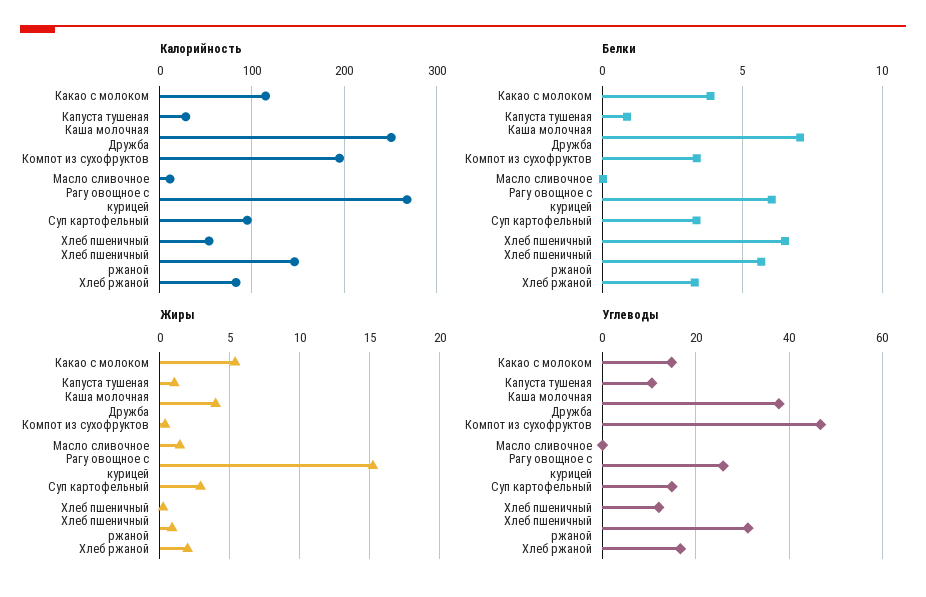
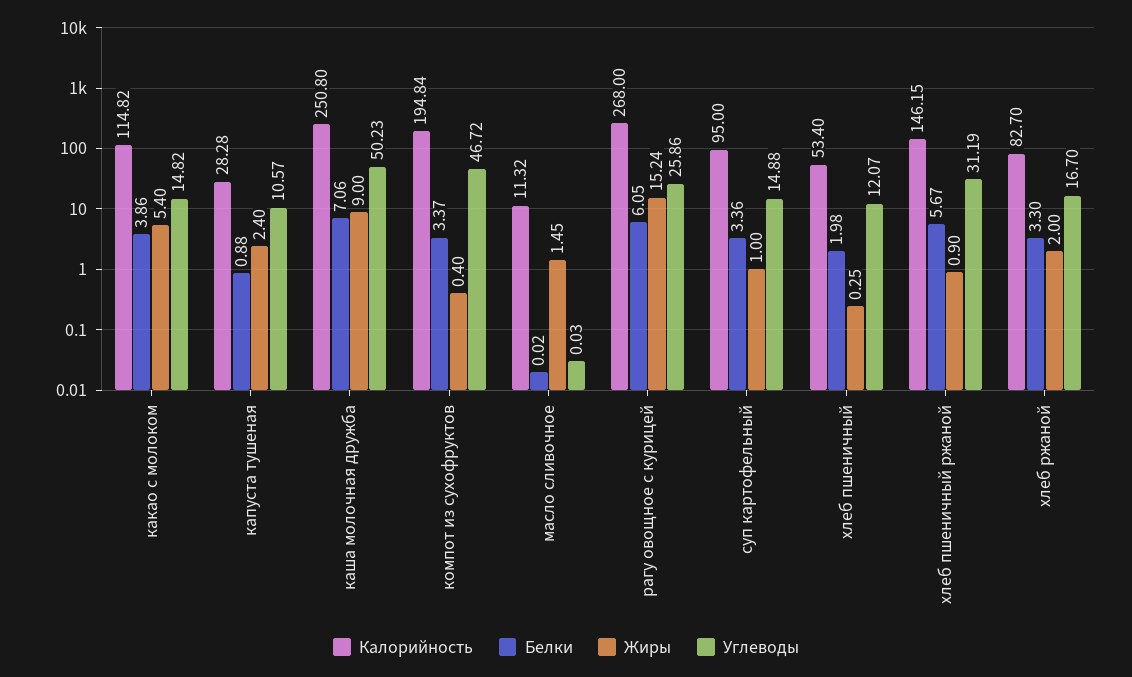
  {
    "Калорийность": {
      "Какао с молоком": 114.82,
      "Капуста тушеная": 28.28,
      "Каша молочная Дружба": 250.8,
      "Компот из сухофруктов": 194.84,
      "Масло сливочное": 11.32,
      "Рагу овощное с курицей": 268,
      "Суп картофельный": 95,
      "Хлеб пшеничный": 53.4,
      "Хлеб пшеничный ржаной": 146.15,
      "Хлеб ржаной": 82.7
    },
    "Белки": {
      "Какао с молоком": 3.86,
      "Капуста тушеная": 0.88,
      "Каша молочная Дружба": 7.06,
      "Компот из сухофруктов": 3.37,
      "Масло сливочное": 0.02,
      "Рагу овощное с курицей": 6.05,
      "Суп картофельный": 3.36,
-     "Хлеб пшеничный": 6.5,
+     "Хлеб пшеничный": 1.98,
      "Хлеб пшеничный ржаной": 5.67,
      "Хлеб ржаной": 3.3
    },
    "Жиры": {
      "Какао с молоком": 5.4,
-     "Капуста тушеная": 1,
+     "Капуста тушеная": 2.4,
-     "Каша молочная Дружба": 4,
+     "Каша молочная Дружба": 9,
      "Компот из сухофруктов": 0.4,
      "Масло сливочное": 1.45,
      "Рагу овощное с курицей": 15.24,
-     "Суп картофельный": 3,
+     "Суп картофельный": 1,
      "Хлеб пшеничный": 0.25,
      "Хлеб пшеничный ржаной": 0.9,
      "Хлеб ржаной": 2
    },
    "Углеводы": {
      "Какао с молоком": 14.82,
      "Капуста тушеная": 10.57,
-     "Каша молочная Дружба": 38,
+     "Каша молочная Дружба": 50.23,
      "Компот из сухофруктов": 46.72,
      "Масло сливочное": 0.03,
      "Рагу овощное с курицей": 25.86,
      "Суп картофельный": 14.88,
      "Хлеб пшеничный": 12.07,
      "Хлеб пшеничный ржаной": 31.19,
      "Хлеб ржаной": 16.7
    }
  }

